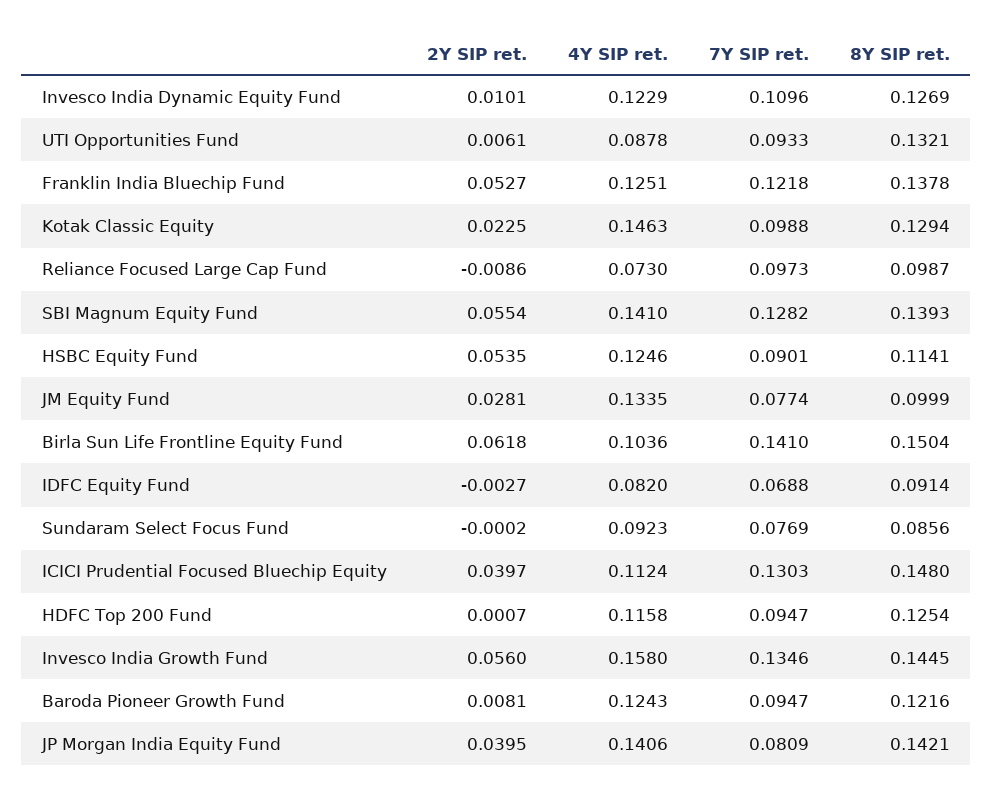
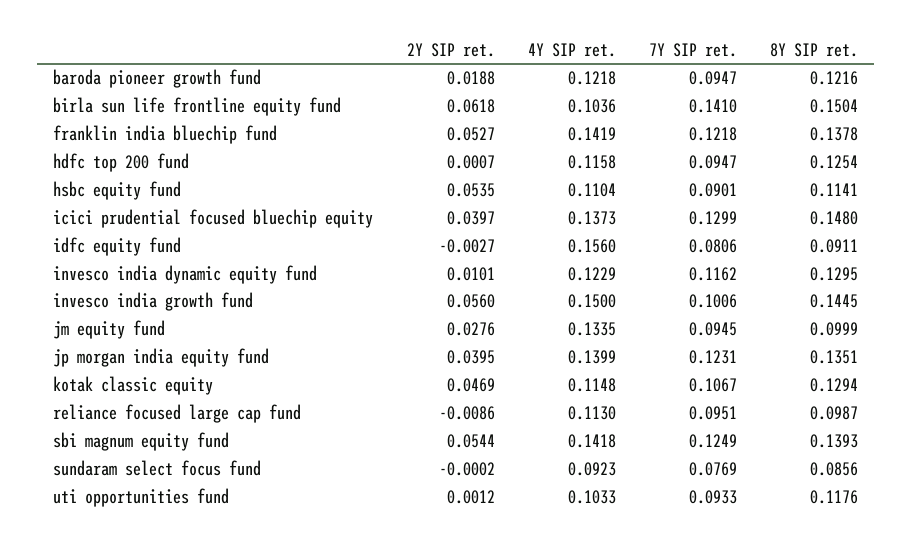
  {
    "2Y SIP ret.": {
      "Invesco India Dynamic Equity Fund": 0.0101,
-     "UTI Opportunities Fund": 0.0061,
+     "UTI Opportunities Fund": 0.0012,
      "Franklin India Bluechip Fund": 0.0527,
-     "Kotak Classic Equity": 0.0225,
+     "Kotak Classic Equity": 0.0469,
      "Reliance Focused Large Cap Fund": -0.0086,
-     "SBI Magnum Equity Fund": 0.0554,
+     "SBI Magnum Equity Fund": 0.0544,
      "HSBC Equity Fund": 0.0535,
-     "JM Equity Fund": 0.0281,
+     "JM Equity Fund": 0.0276,
      "Birla Sun Life Frontline Equity Fund": 0.0618,
      "IDFC Equity Fund": -0.0027,
      "Sundaram Select Focus Fund": -0.0002,
      "ICICI Prudential Focused Bluechip Equity": 0.0397,
      "HDFC Top 200 Fund": 0.0007,
      "Invesco India Growth Fund": 0.056,
-     "Baroda Pioneer Growth Fund": 0.0081,
+     "Baroda Pioneer Growth Fund": 0.0188,
      "JP Morgan India Equity Fund": 0.0395
    },
    "4Y SIP ret.": {
      "Invesco India Dynamic Equity Fund": 0.1229,
-     "UTI Opportunities Fund": 0.0878,
+     "UTI Opportunities Fund": 0.1033,
-     "Franklin India Bluechip Fund": 0.1251,
+     "Franklin India Bluechip Fund": 0.1419,
-     "Kotak Classic Equity": 0.1463,
+     "Kotak Classic Equity": 0.1148,
-     "Reliance Focused Large Cap Fund": 0.073,
+     "Reliance Focused Large Cap Fund": 0.113,
-     "SBI Magnum Equity Fund": 0.141,
+     "SBI Magnum Equity Fund": 0.1418,
-     "HSBC Equity Fund": 0.1246,
+     "HSBC Equity Fund": 0.1104,
      "JM Equity Fund": 0.1335,
      "Birla Sun Life Frontline Equity Fund": 0.1036,
-     "IDFC Equity Fund": 0.082,
+     "IDFC Equity Fund": 0.156,
      "Sundaram Select Focus Fund": 0.0923,
-     "ICICI Prudential Focused Bluechip Equity": 0.1124,
+     "ICICI Prudential Focused Bluechip Equity": 0.1373,
      "HDFC Top 200 Fund": 0.1158,
-     "Invesco India Growth Fund": 0.158,
+     "Invesco India Growth Fund": 0.15,
-     "Baroda Pioneer Growth Fund": 0.1243,
+     "Baroda Pioneer Growth Fund": 0.1218,
-     "JP Morgan India Equity Fund": 0.1406
+     "JP Morgan India Equity Fund": 0.1399
    },
    "7Y SIP ret.": {
-     "Invesco India Dynamic Equity Fund": 0.1096,
+     "Invesco India Dynamic Equity Fund": 0.1162,
      "UTI Opportunities Fund": 0.0933,
      "Franklin India Bluechip Fund": 0.1218,
-     "Kotak Classic Equity": 0.0988,
+     "Kotak Classic Equity": 0.1067,
-     "Reliance Focused Large Cap Fund": 0.0973,
+     "Reliance Focused Large Cap Fund": 0.0951,
-     "SBI Magnum Equity Fund": 0.1282,
+     "SBI Magnum Equity Fund": 0.1249,
      "HSBC Equity Fund": 0.0901,
-     "JM Equity Fund": 0.0774,
+     "JM Equity Fund": 0.0945,
      "Birla Sun Life Frontline Equity Fund": 0.141,
-     "IDFC Equity Fund": 0.0688,
+     "IDFC Equity Fund": 0.0806,
      "Sundaram Select Focus Fund": 0.0769,
-     "ICICI Prudential Focused Bluechip Equity": 0.1303,
+     "ICICI Prudential Focused Bluechip Equity": 0.1299,
      "HDFC Top 200 Fund": 0.0947,
-     "Invesco India Growth Fund": 0.1346,
+     "Invesco India Growth Fund": 0.1006,
      "Baroda Pioneer Growth Fund": 0.0947,
-     "JP Morgan India Equity Fund": 0.0809
+     "JP Morgan India Equity Fund": 0.1231
    },
    "8Y SIP ret.": {
-     "Invesco India Dynamic Equity Fund": 0.1269,
+     "Invesco India Dynamic Equity Fund": 0.1295,
-     "UTI Opportunities Fund": 0.1321,
+     "UTI Opportunities Fund": 0.1176,
      "Franklin India Bluechip Fund": 0.1378,
      "Kotak Classic Equity": 0.1294,
      "Reliance Focused Large Cap Fund": 0.0987,
      "SBI Magnum Equity Fund": 0.1393,
      "HSBC Equity Fund": 0.1141,
      "JM Equity Fund": 0.0999,
      "Birla Sun Life Frontline Equity Fund": 0.1504,
-     "IDFC Equity Fund": 0.0914,
+     "IDFC Equity Fund": 0.0911,
      "Sundaram Select Focus Fund": 0.0856,
      "ICICI Prudential Focused Bluechip Equity": 0.148,
      "HDFC Top 200 Fund": 0.1254,
      "Invesco India Growth Fund": 0.1445,
      "Baroda Pioneer Growth Fund": 0.1216,
-     "JP Morgan India Equity Fund": 0.1421
+     "JP Morgan India Equity Fund": 0.1351
    }
  }

